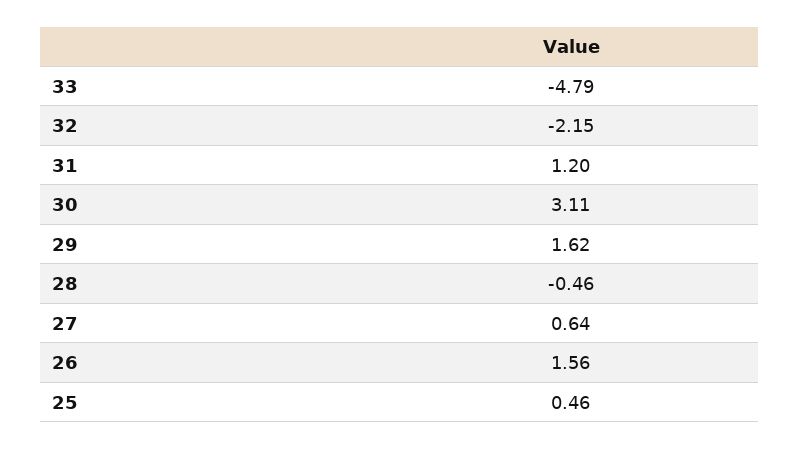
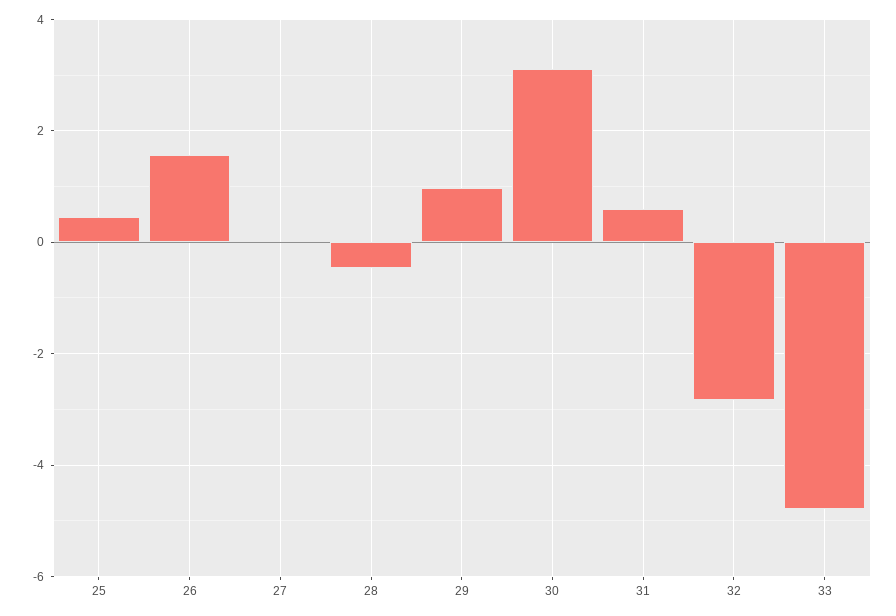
  {
    "33": -4.79,
-   "32": -2.15,
+   "32": -2.8,
-   "31": 1.2,
+   "31": 0.6,
    "30": 3.11,
-   "29": 1.62,
+   "29": 1,
    "28": -0.46,
-   "27": 0.64,
+   "27": 0,
    "26": 1.56,
    "25": 0.46
  }

